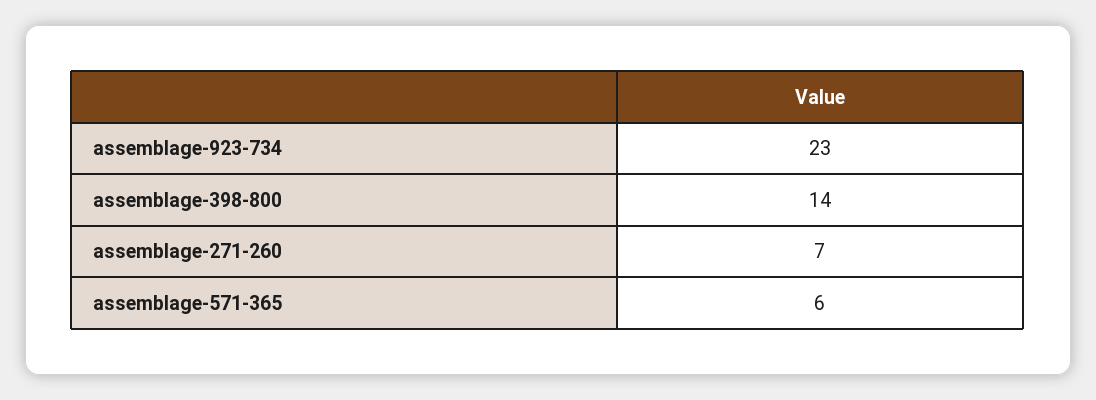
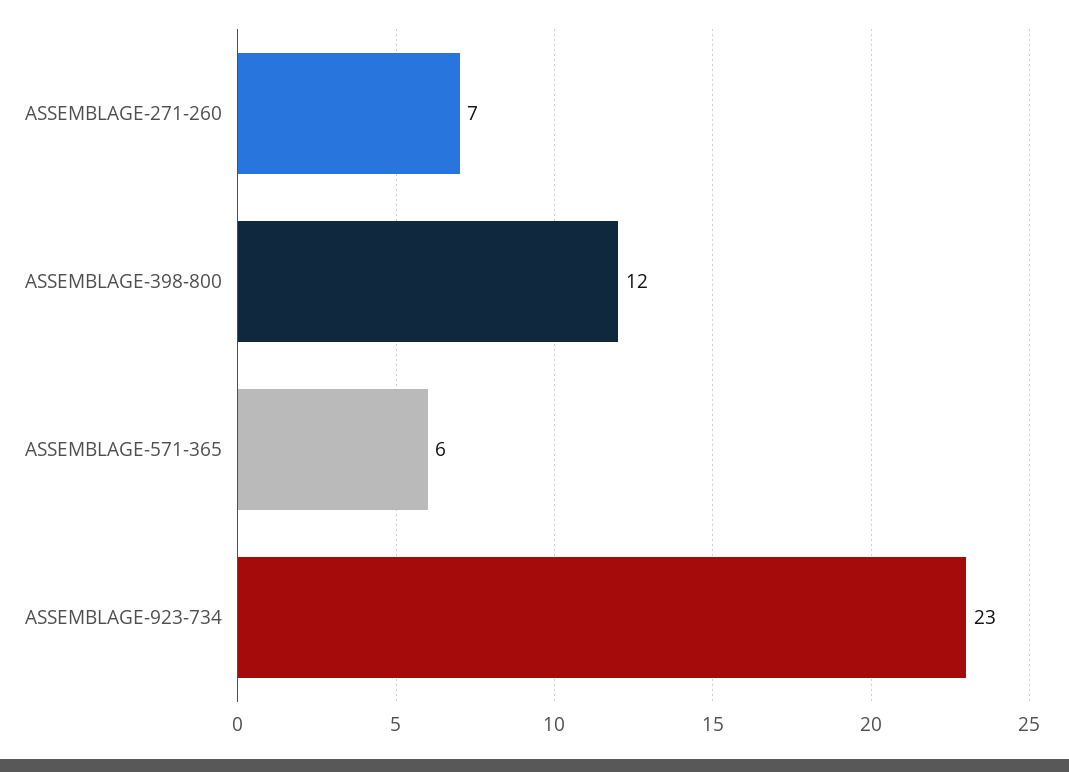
  {
    "assemblage-923-734": 23,
-   "assemblage-398-800": 14,
+   "assemblage-398-800": 12,
    "assemblage-271-260": 7,
    "assemblage-571-365": 6
  }

